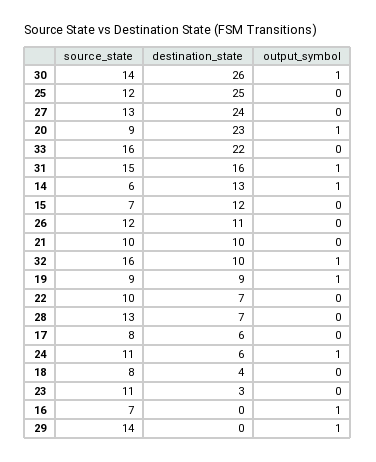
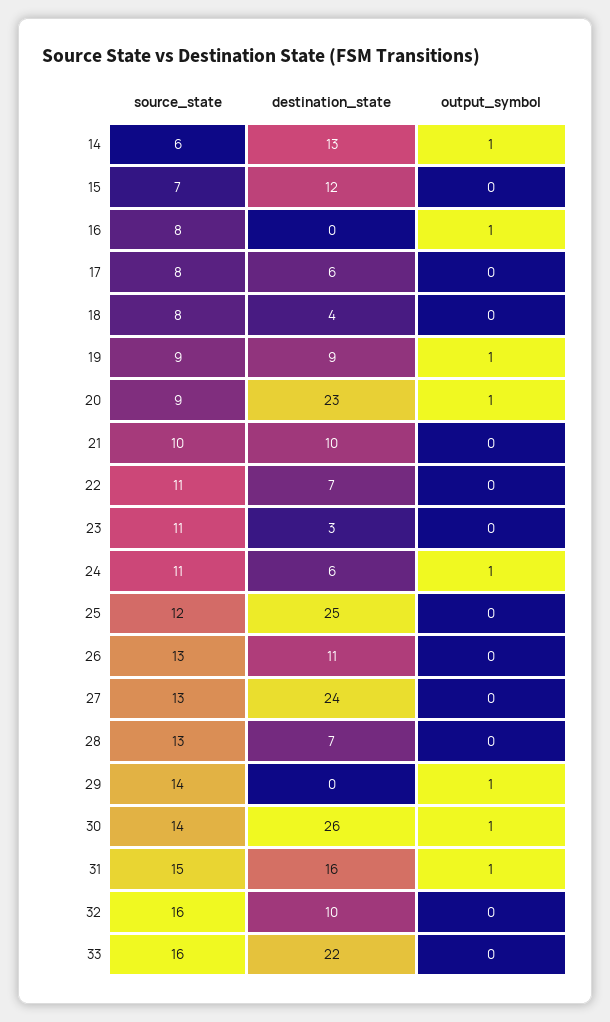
  {
    "source_state": {
      "30": 14,
      "25": 12,
      "27": 13,
      "20": 9,
      "33": 16,
      "31": 15,
      "14": 6,
      "15": 7,
-     "26": 12,
+     "26": 13,
      "21": 10,
      "32": 16,
      "19": 9,
-     "22": 10,
+     "22": 11,
      "28": 13,
      "17": 8,
      "24": 11,
      "18": 8,
      "23": 11,
-     "16": 7,
+     "16": 8,
      "29": 14
    },
    "destination_state": {
      "30": 26,
      "25": 25,
      "27": 24,
      "20": 23,
      "33": 22,
      "31": 16,
      "14": 13,
      "15": 12,
      "26": 11,
      "21": 10,
      "32": 10,
      "19": 9,
      "22": 7,
      "28": 7,
      "17": 6,
      "24": 6,
      "18": 4,
      "23": 3,
      "16": 0,
      "29": 0
    },
    "output_symbol": {
      "30": 1,
      "25": 0,
      "27": 0,
      "20": 1,
      "33": 0,
      "31": 1,
      "14": 1,
      "15": 0,
      "26": 0,
      "21": 0,
-     "32": 1,
+     "32": 0,
      "19": 1,
      "22": 0,
      "28": 0,
      "17": 0,
      "24": 1,
      "18": 0,
      "23": 0,
      "16": 1,
      "29": 1
    }
  }

